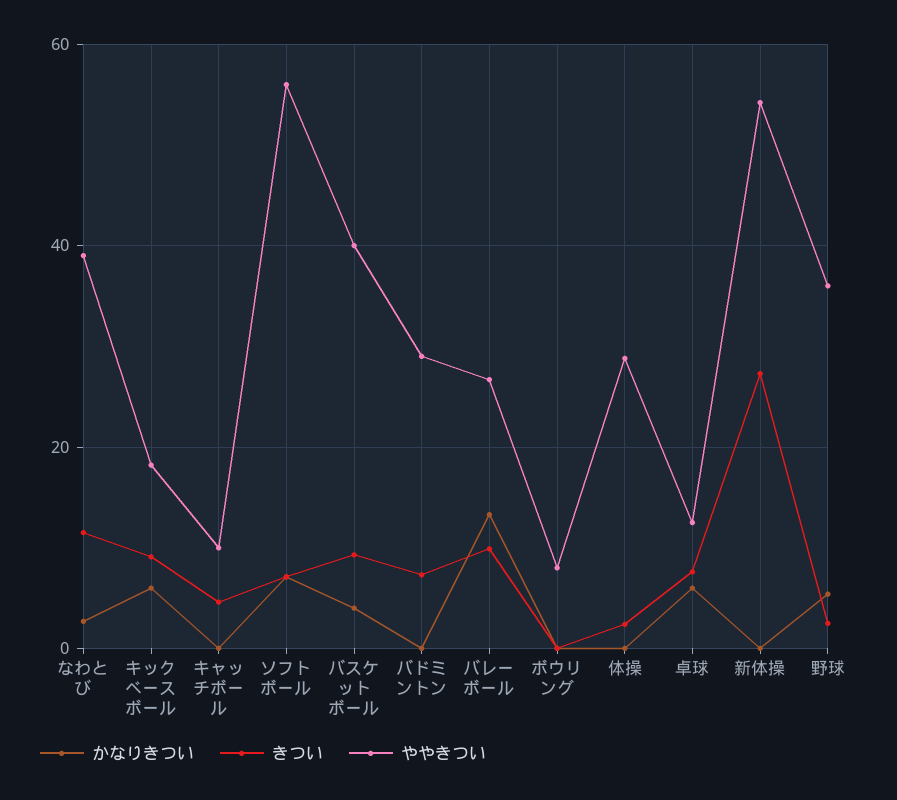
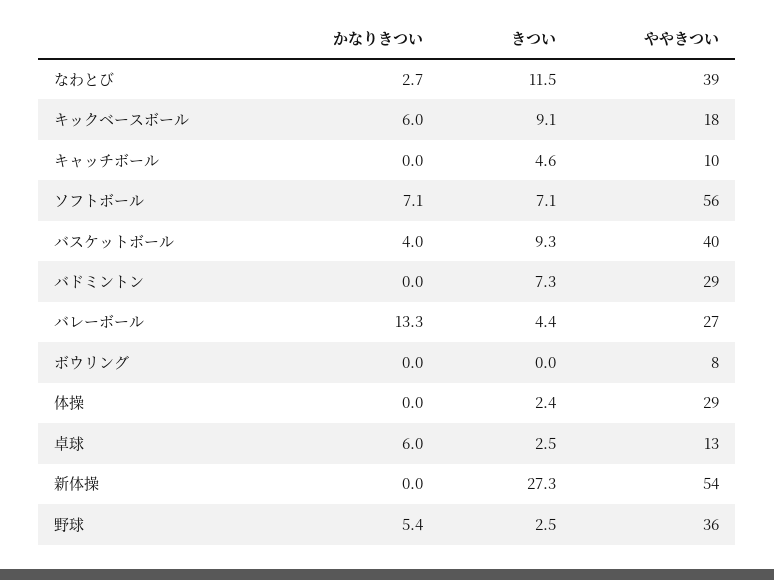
  {
    "かなりきつい": {
      "なわとび": 2.7,
      "キックベースボール": 6,
      "キャッチボール": 0,
      "ソフトボール": 7.1,
      "バスケットボール": 4,
      "バドミントン": 0,
      "バレーボール": 13.3,
      "ボウリング": 0,
      "体操": 0,
      "卓球": 6,
      "新体操": 0,
      "野球": 5.4
    },
    "きつい": {
      "なわとび": 11.5,
      "キックベースボール": 9.1,
      "キャッチボール": 4.6,
      "ソフトボール": 7.1,
      "バスケットボール": 9.3,
      "バドミントン": 7.3,
-     "バレーボール": 10,
+     "バレーボール": 4.4,
      "ボウリング": 0,
      "体操": 2.4,
-     "卓球": 8,
+     "卓球": 2.5,
      "新体操": 27.3,
      "野球": 2.5
    },
    "ややきつい": {
      "なわとび": 39,
      "キックベースボール": 18,
      "キャッチボール": 10,
      "ソフトボール": 56,
      "バスケットボール": 40,
      "バドミントン": 29,
      "バレーボール": 27,
      "ボウリング": 8,
      "体操": 29,
      "卓球": 13,
      "新体操": 54,
      "野球": 36
    }
  }

